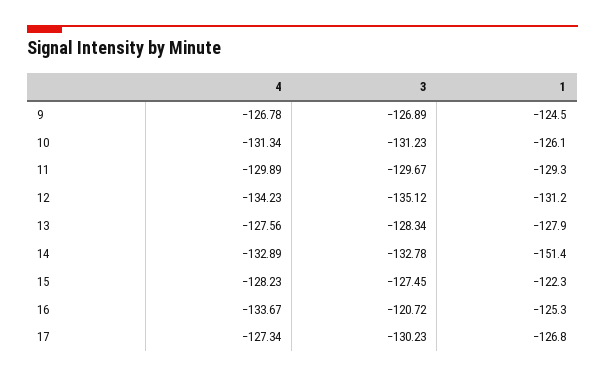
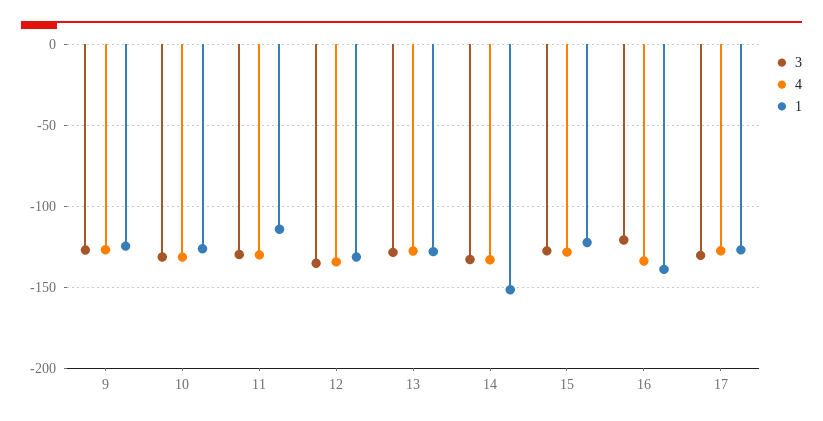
  {
    "4": {
      "9": -126.78,
      "10": -131.34,
      "11": -129.89,
      "12": -134.23,
      "13": -127.56,
      "14": -132.89,
      "15": -128.23,
      "16": -133.67,
      "17": -127.34
    },
    "3": {
      "9": -126.89,
      "10": -131.23,
      "11": -129.67,
      "12": -135.12,
      "13": -128.34,
      "14": -132.78,
      "15": -127.45,
      "16": -120.72,
      "17": -130.23
    },
    "1": {
      "9": -124.5,
      "10": -126.1,
-     "11": -129.3,
+     "11": -115,
      "12": -131.2,
      "13": -127.9,
      "14": -151.4,
      "15": -122.3,
-     "16": -125.3,
+     "16": -140,
      "17": -126.8
    }
  }

